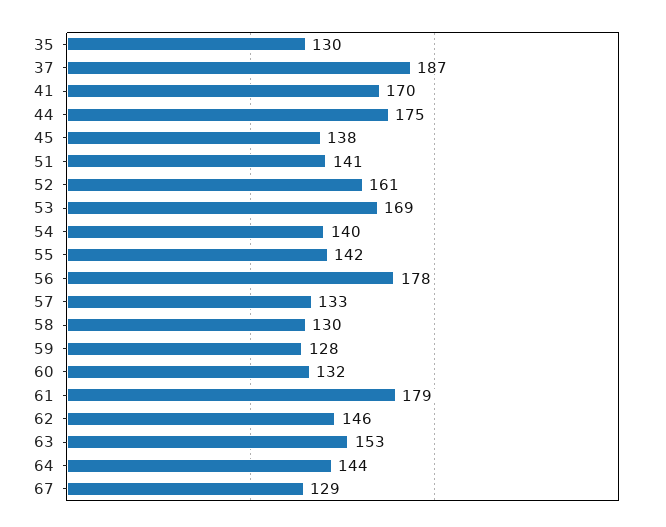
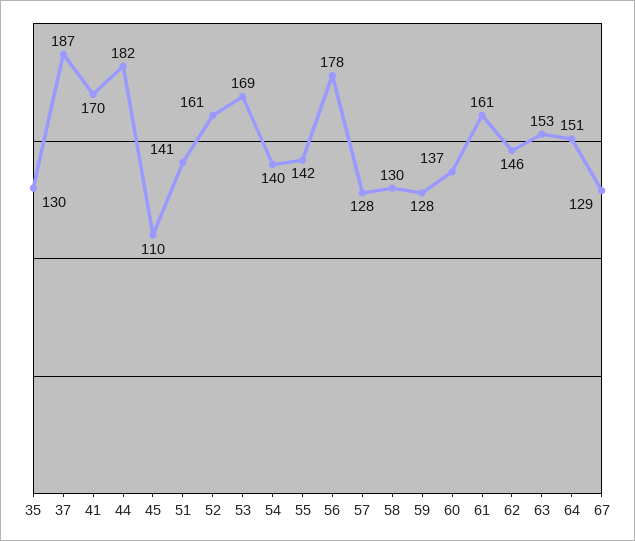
  {
    "35": 130,
    "37": 187,
    "41": 170,
-   "44": 175,
+   "44": 182,
-   "45": 138,
+   "45": 110,
    "51": 141,
    "52": 161,
    "53": 169,
    "54": 140,
    "55": 142,
    "56": 178,
-   "57": 133,
+   "57": 128,
    "58": 130,
    "59": 128,
-   "60": 132,
+   "60": 137,
-   "61": 179,
+   "61": 161,
    "62": 146,
    "63": 153,
-   "64": 144,
+   "64": 151,
    "67": 129
  }

